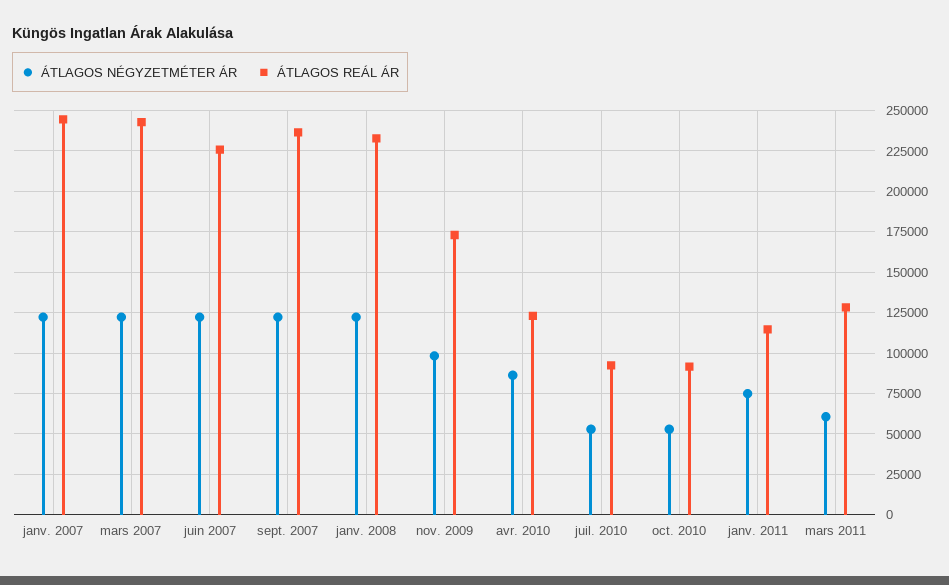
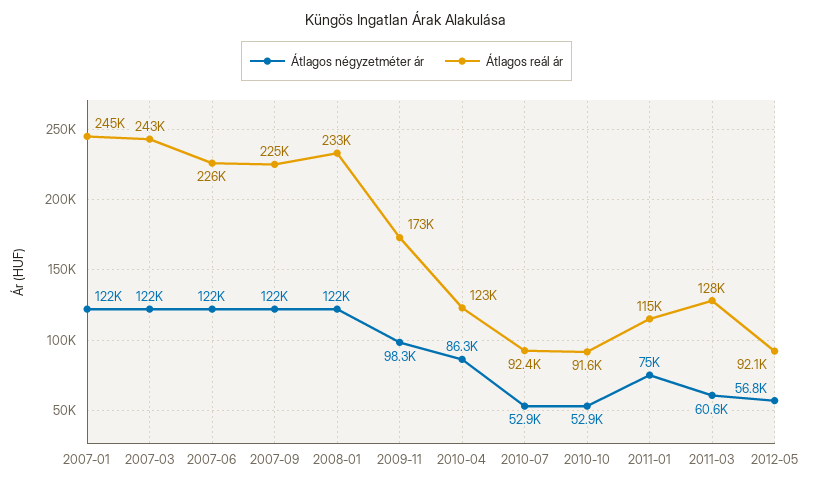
  {
    "ÁTLAGOS NÉGYZETMÉTER ÁR": {
      "janv. 2007": 122000,
      "mars 2007": 122000,
      "juin 2007": 122000,
      "sept. 2007": 122000,
      "janv. 2008": 122000,
      "nov. 2009": 98300,
      "avr. 2010": 86300,
      "juil. 2010": 52900,
      "oct. 2010": 52900,
      "janv. 2011": 75000,
-     "mars 2011": 60600
+     "mars 2011": 60600,
+     "2012-05": 56800
    },
    "ÁTLAGOS REÁL ÁR": {
      "janv. 2007": 245000,
      "mars 2007": 243000,
      "juin 2007": 226000,
-     "sept. 2007": 235000,
+     "sept. 2007": 225000,
      "janv. 2008": 233000,
      "nov. 2009": 173000,
      "avr. 2010": 123000,
      "juil. 2010": 92400,
      "oct. 2010": 91600,
      "janv. 2011": 115000,
-     "mars 2011": 128000
+     "mars 2011": 128000,
+     "2012-05": 92100
    }
  }

